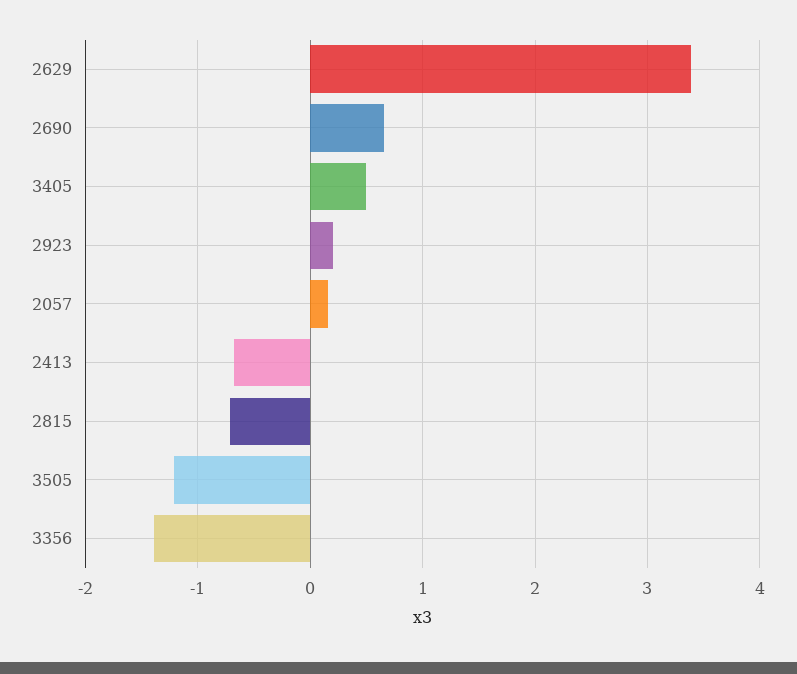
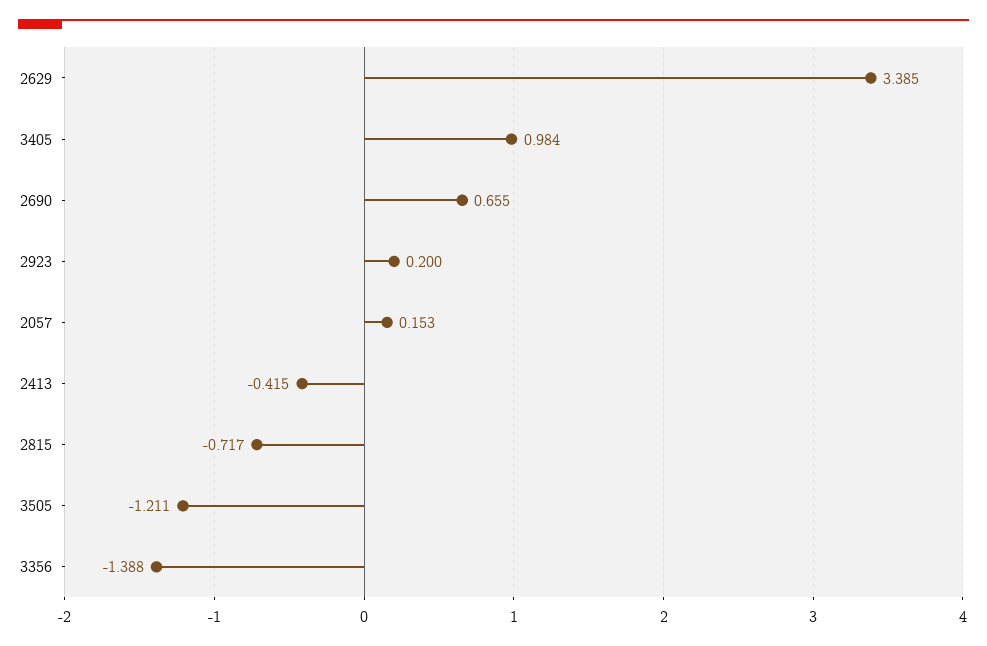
  {
    "2629": 3.385,
    "2690": 0.655,
-   "3405": 0.5,
+   "3405": 0.984,
    "2923": 0.2,
    "2057": 0.153,
-   "2413": -0.7,
+   "2413": -0.415,
    "2815": -0.717,
    "3505": -1.211,
    "3356": -1.388
  }

